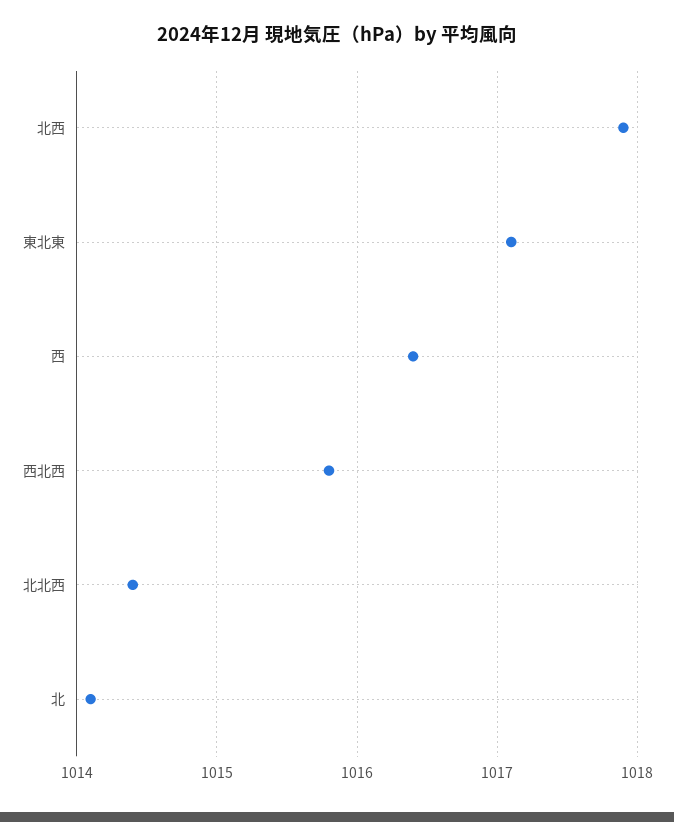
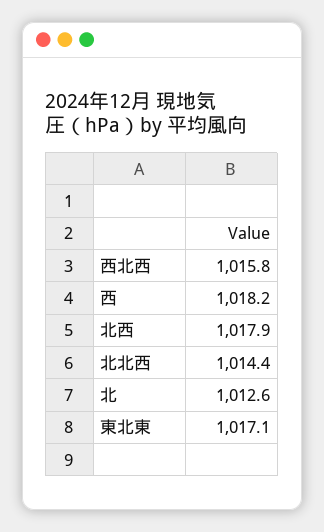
  {
    "北西": 1017.9,
    "東北東": 1017.1,
-   "西": 1016.4,
+   "西": 1018.2,
    "西北西": 1015.8,
    "北北西": 1014.4,
-   "北": 1014.1
+   "北": 1012.6
  }

